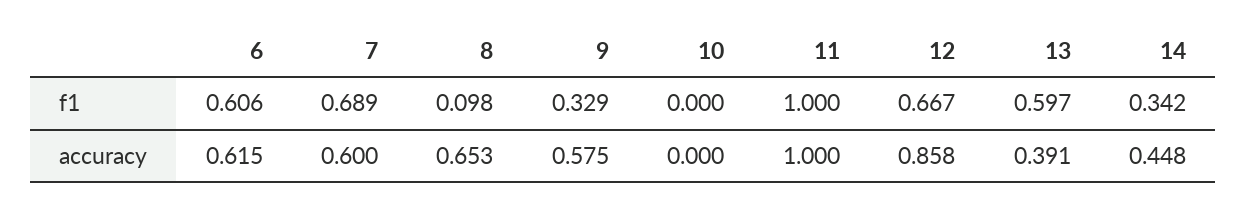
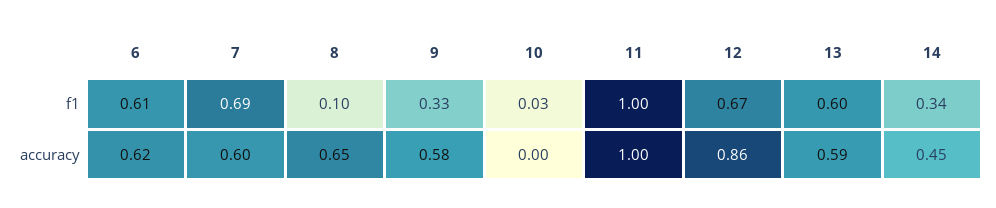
  {
    "6": {
      "f1": 0.606,
      "accuracy": 0.615
    },
    "7": {
      "f1": 0.689,
      "accuracy": 0.6
    },
    "8": {
      "f1": 0.098,
      "accuracy": 0.653
    },
    "9": {
      "f1": 0.329,
      "accuracy": 0.575
    },
    "10": {
-     "f1": 0,
+     "f1": 0.03,
      "accuracy": 0
    },
    "11": {
      "f1": 1,
      "accuracy": 1
    },
    "12": {
      "f1": 0.667,
      "accuracy": 0.858
    },
    "13": {
      "f1": 0.597,
-     "accuracy": 0.391
+     "accuracy": 0.59
    },
    "14": {
      "f1": 0.342,
      "accuracy": 0.448
    }
  }

